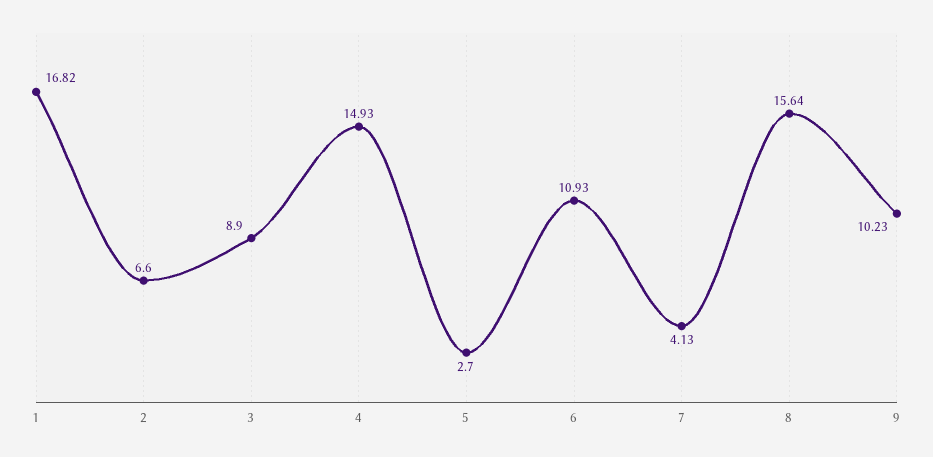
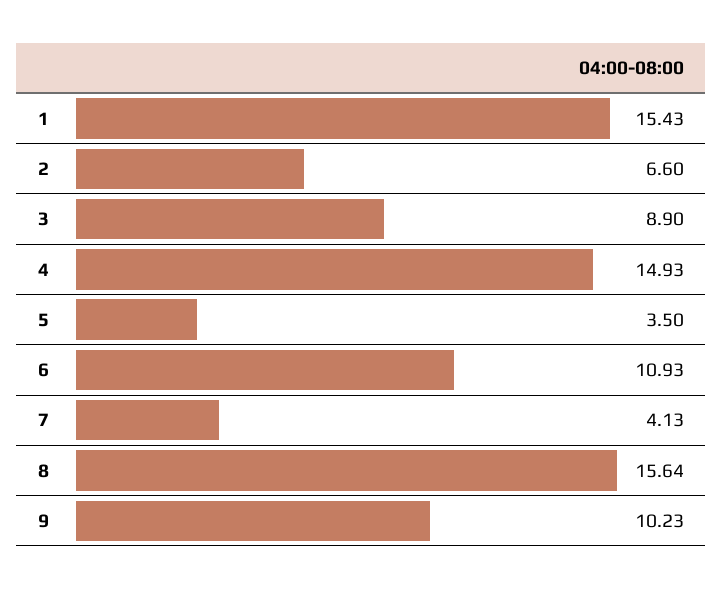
  {
-   "1": 16.82,
+   "1": 15.43,
    "2": 6.6,
    "3": 8.9,
    "4": 14.93,
-   "5": 2.7,
+   "5": 3.5,
    "6": 10.93,
    "7": 4.13,
    "8": 15.64,
    "9": 10.23
  }

